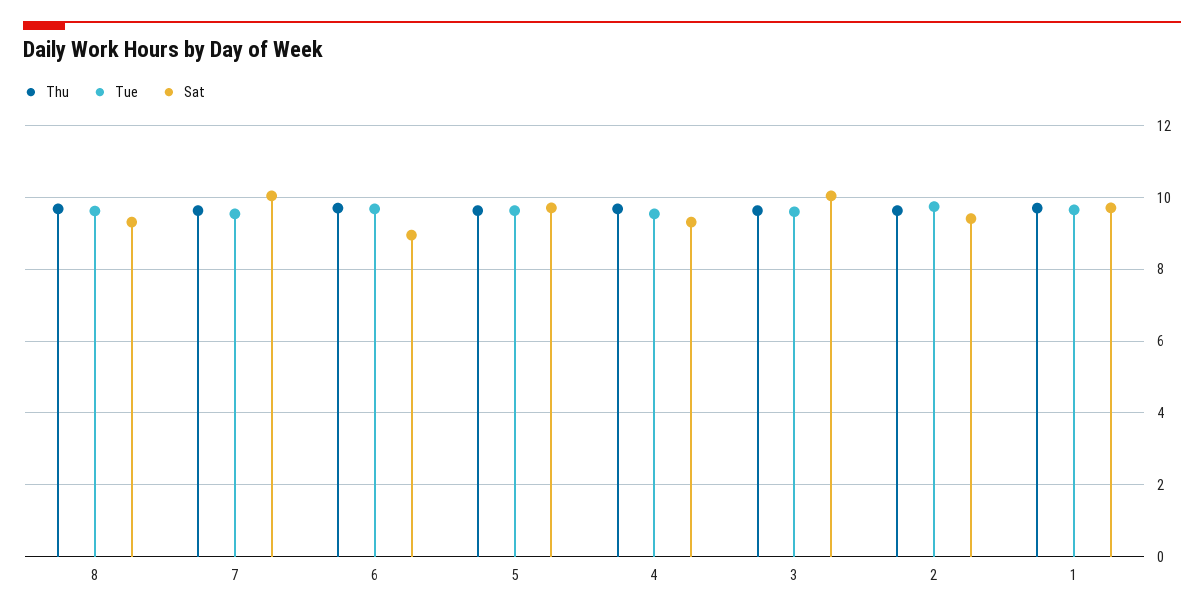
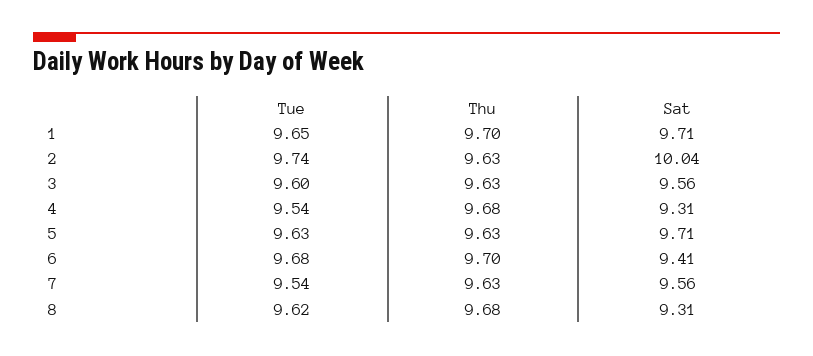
  {
    "Thu": {
      "8": 9.68,
      "7": 9.63,
      "6": 9.7,
      "5": 9.63,
      "4": 9.68,
      "3": 9.63,
      "2": 9.63,
      "1": 9.7
    },
    "Tue": {
      "8": 9.62,
      "7": 9.54,
      "6": 9.68,
      "5": 9.63,
      "4": 9.54,
      "3": 9.6,
      "2": 9.74,
      "1": 9.65
    },
    "Sat": {
      "8": 9.31,
-     "7": 10,
+     "7": 9.56,
-     "6": 9,
+     "6": 9.41,
      "5": 9.71,
      "4": 9.31,
-     "3": 10,
+     "3": 9.56,
-     "2": 9.4,
+     "2": 10.04,
      "1": 9.71
    }
  }

